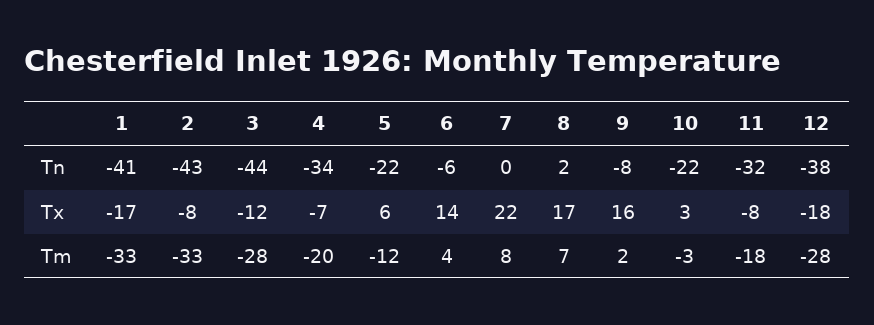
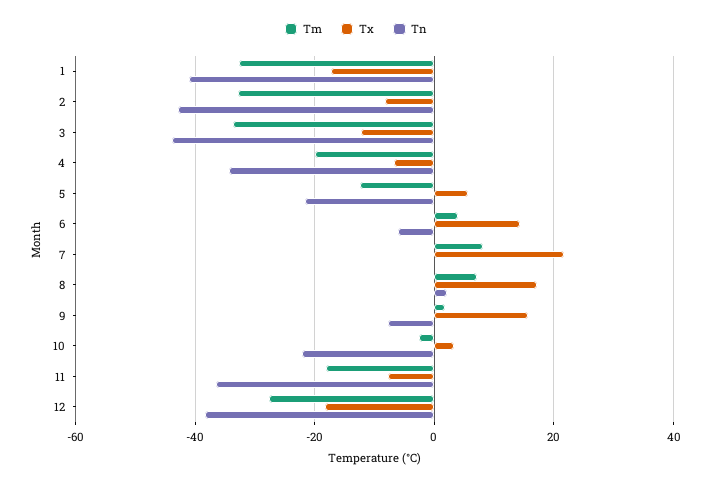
  {
    "Tn": {
      "1": -41,
      "2": -43,
      "3": -44,
      "4": -34,
      "5": -22,
      "6": -6,
      "7": 0,
      "8": 2,
      "9": -8,
      "10": -22,
-     "11": -32,
+     "11": -36,
      "12": -38
    },
    "Tx": {
      "1": -17,
      "2": -8,
      "3": -12,
      "4": -7,
      "5": 6,
      "6": 14,
      "7": 22,
      "8": 17,
      "9": 16,
      "10": 3,
      "11": -8,
      "12": -18
    },
    "Tm": {
      "1": -33,
      "2": -33,
-     "3": -28,
+     "3": -34,
      "4": -20,
      "5": -12,
      "6": 4,
      "7": 8,
      "8": 7,
      "9": 2,
      "10": -3,
      "11": -18,
      "12": -28
    }
  }

